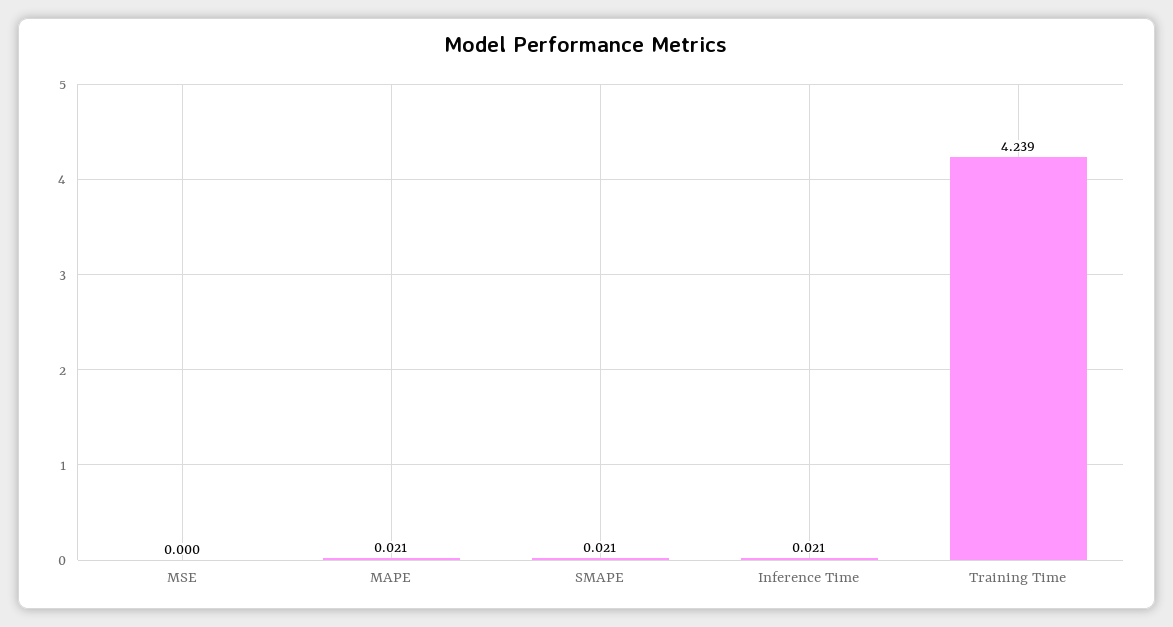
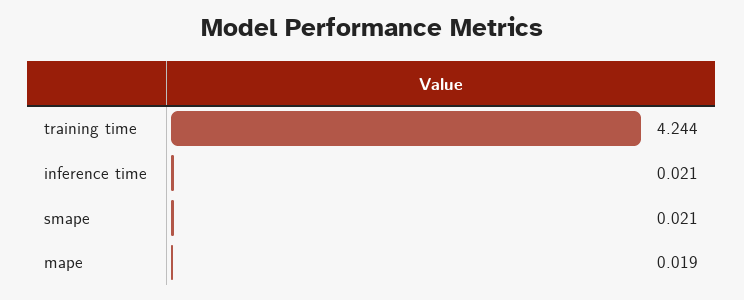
  {
-   "MSE": 0,
-   "MAPE": 0.021,
+   "MAPE": 0.019,
    "SMAPE": 0.021,
    "Inference Time": 0.021,
-   "Training Time": 4.239
+   "Training Time": 4.244
  }

